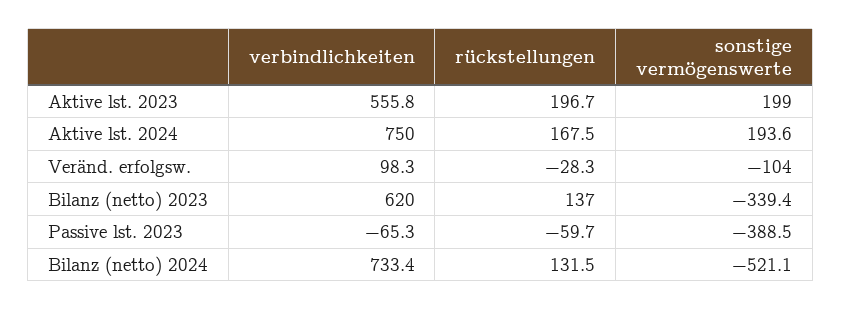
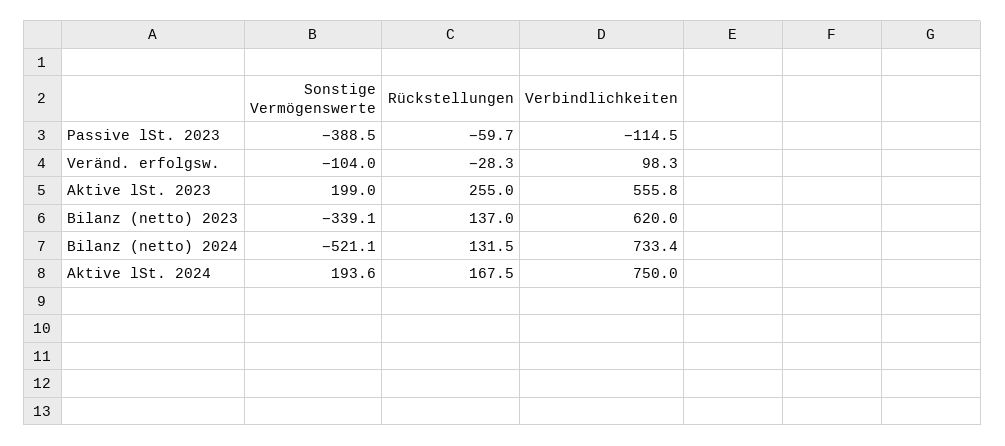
  {
    "verbindlichkeiten": {
      "Aktive lst. 2023": 555.8,
      "Aktive lst. 2024": 750,
      "Veränd. erfolgsw.": 98.3,
      "Bilanz (netto) 2023": 620,
-     "Passive lst. 2023": -65.3,
+     "Passive lst. 2023": -114.5,
      "Bilanz (netto) 2024": 733.4
    },
    "rückstellungen": {
-     "Aktive lst. 2023": 196.7,
+     "Aktive lst. 2023": 255,
      "Aktive lst. 2024": 167.5,
      "Veränd. erfolgsw.": -28.3,
      "Bilanz (netto) 2023": 137,
      "Passive lst. 2023": -59.7,
      "Bilanz (netto) 2024": 131.5
    },
    "sonstige vermögenswerte": {
      "Aktive lst. 2023": 199,
      "Aktive lst. 2024": 193.6,
      "Veränd. erfolgsw.": -104,
-     "Bilanz (netto) 2023": -339.4,
+     "Bilanz (netto) 2023": -339.1,
      "Passive lst. 2023": -388.5,
      "Bilanz (netto) 2024": -521.1
    }
  }

